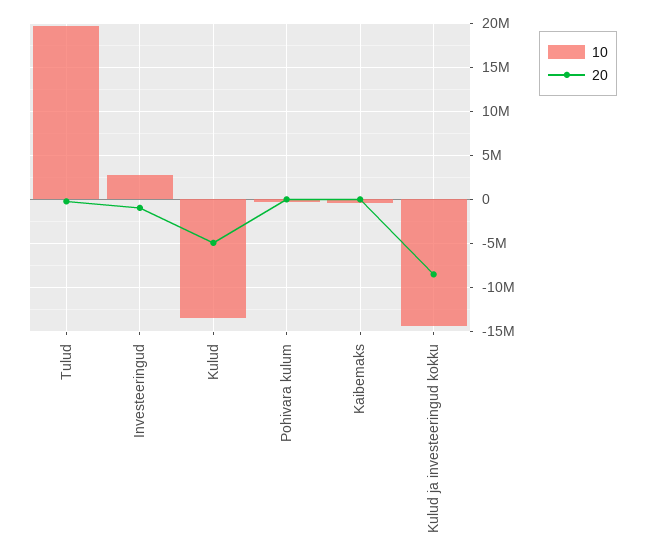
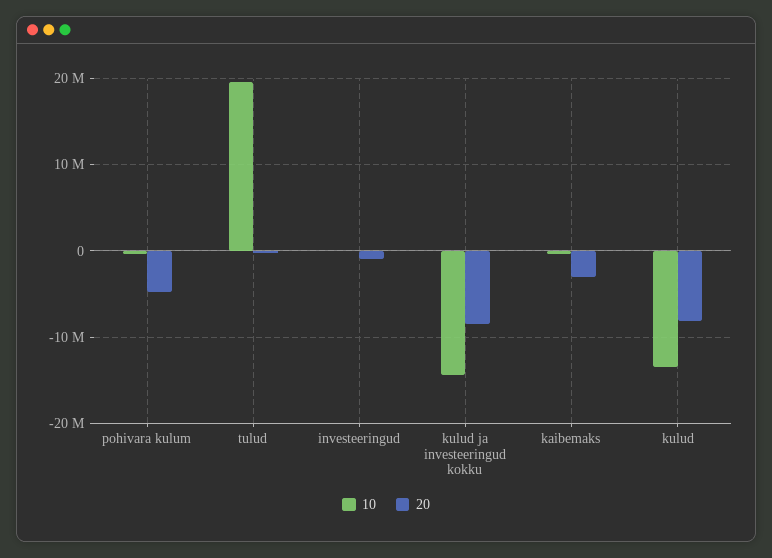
  {
    "10": {
      "Tulud": 20000000,
-     "Investeeringud": 3000000,
+     "Investeeringud": 0,
      "Kulud": -13000000,
      "Pohivara kulum": 0,
      "Kaibemaks": 0,
      "Kulud ja investeeringud kokku": -14000000
    },
    "20": {
      "Tulud": 0,
      "Investeeringud": -1000000,
-     "Kulud": -5000000,
+     "Kulud": -8000000,
-     "Pohivara kulum": 0,
+     "Pohivara kulum": -5000000,
-     "Kaibemaks": 0,
+     "Kaibemaks": -3000000,
      "Kulud ja investeeringud kokku": -9000000
    }
  }

